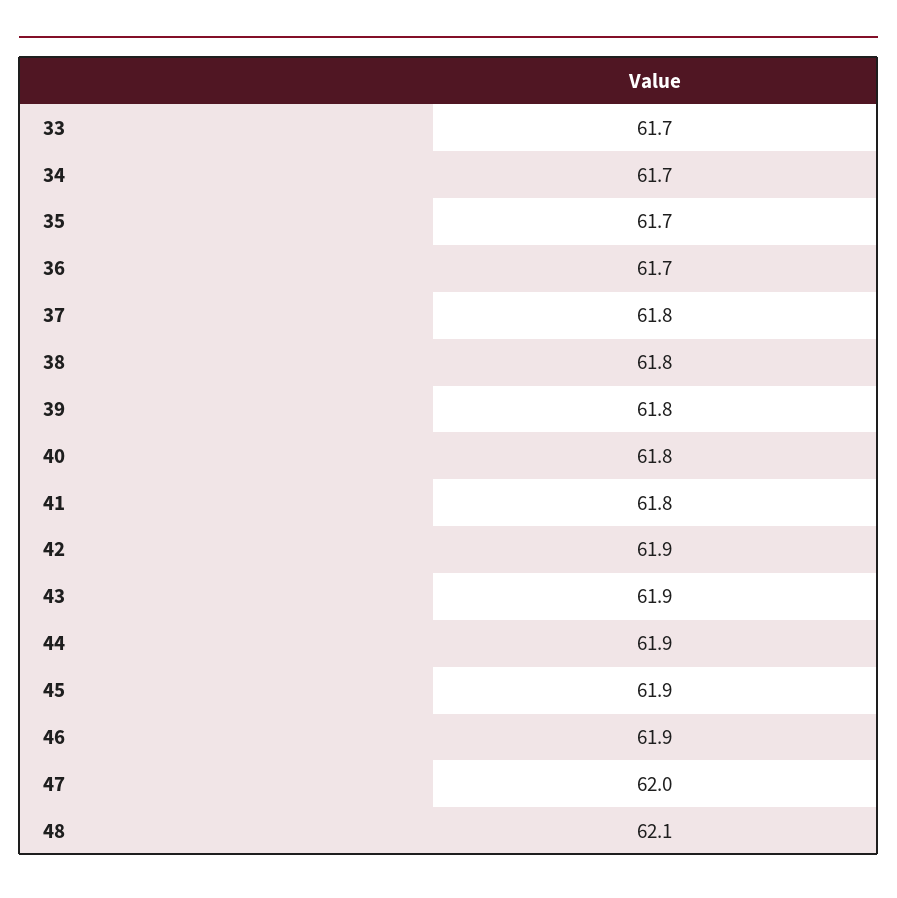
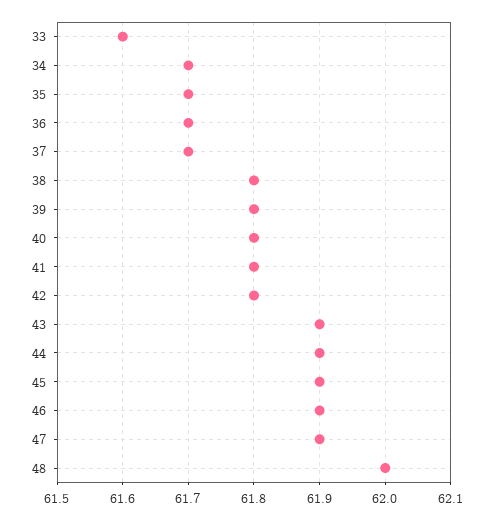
  {
-   "33": 61.7,
+   "33": 61.6,
    "34": 61.7,
    "35": 61.7,
    "36": 61.7,
-   "37": 61.8,
+   "37": 61.7,
    "38": 61.8,
    "39": 61.8,
    "40": 61.8,
    "41": 61.8,
-   "42": 61.9,
+   "42": 61.8,
    "43": 61.9,
    "44": 61.9,
    "45": 61.9,
    "46": 61.9,
-   "47": 62,
+   "47": 61.9,
-   "48": 62.1
+   "48": 62
  }

